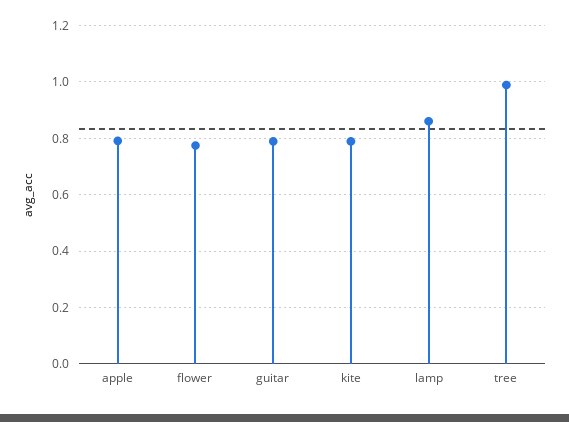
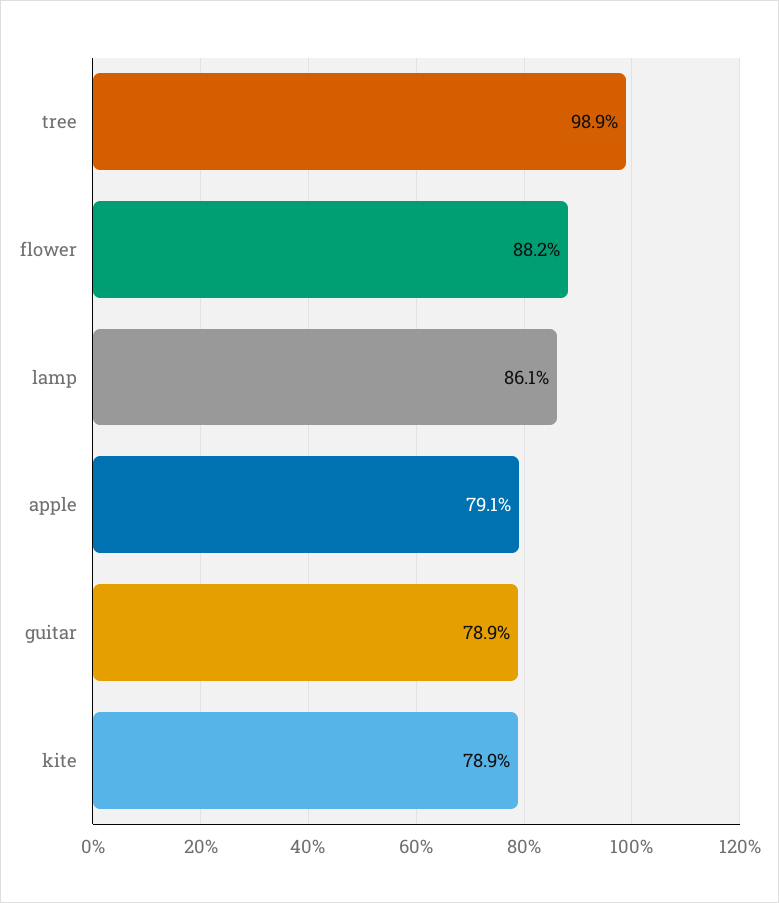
  {
    "apple": 0.791,
-   "flower": 0.775,
+   "flower": 0.882,
    "guitar": 0.789,
    "kite": 0.789,
    "lamp": 0.861,
    "tree": 0.989
  }

